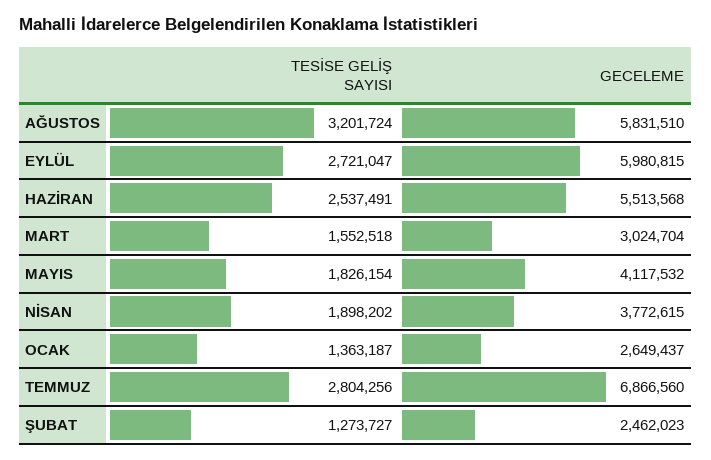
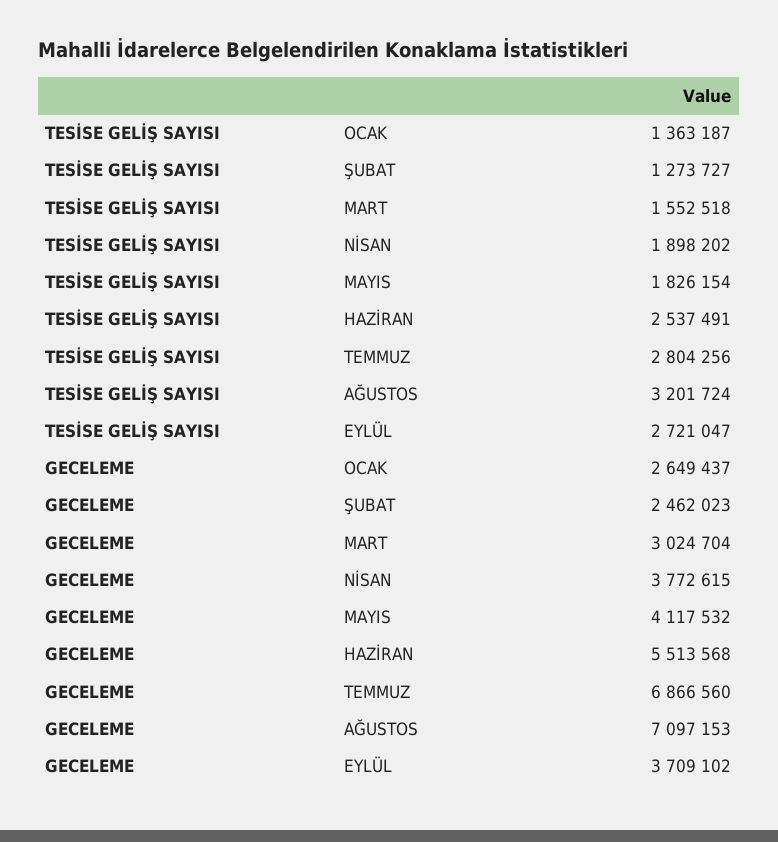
  {
    "TESİSE GELİŞ SAYISI": {
      "AĞUSTOS": 3201724,
      "EYLÜL": 2721047,
      "HAZİRAN": 2537491,
      "MART": 1552518,
      "MAYIS": 1826154,
      "NİSAN": 1898202,
      "OCAK": 1363187,
      "TEMMUZ": 2804256,
      "ŞUBAT": 1273727
    },
    "GECELEME": {
-     "AĞUSTOS": 5831510,
+     "AĞUSTOS": 7097153,
-     "EYLÜL": 5980815,
+     "EYLÜL": 3709102,
      "HAZİRAN": 5513568,
      "MART": 3024704,
      "MAYIS": 4117532,
      "NİSAN": 3772615,
      "OCAK": 2649437,
      "TEMMUZ": 6866560,
      "ŞUBAT": 2462023
    }
  }

